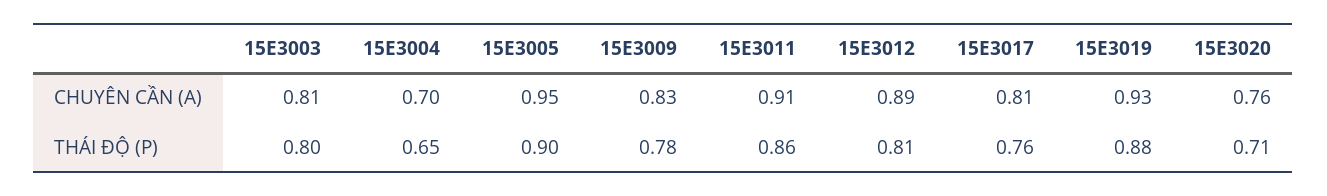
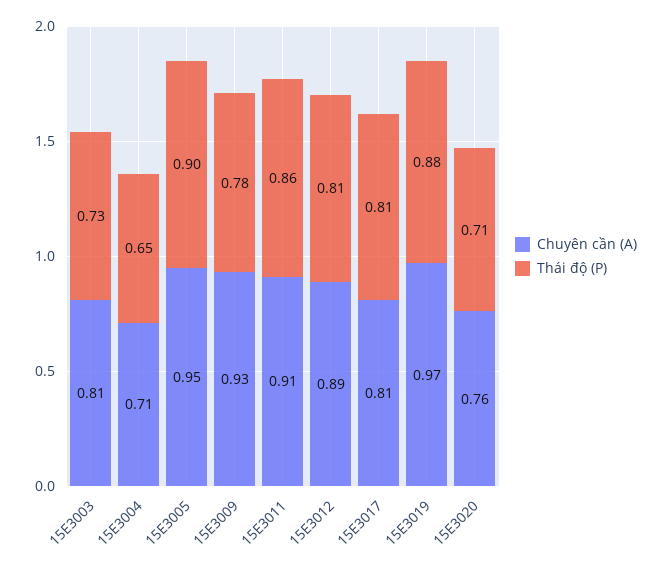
  {
    "CHUYÊN CẦN (A)": {
      "15E3003": 0.81,
-     "15E3004": 0.7,
+     "15E3004": 0.71,
      "15E3005": 0.95,
-     "15E3009": 0.83,
+     "15E3009": 0.93,
      "15E3011": 0.91,
      "15E3012": 0.89,
      "15E3017": 0.81,
-     "15E3019": 0.93,
+     "15E3019": 0.97,
      "15E3020": 0.76
    },
    "THÁI ĐỘ (P)": {
-     "15E3003": 0.8,
+     "15E3003": 0.73,
      "15E3004": 0.65,
      "15E3005": 0.9,
      "15E3009": 0.78,
      "15E3011": 0.86,
      "15E3012": 0.81,
-     "15E3017": 0.76,
+     "15E3017": 0.81,
      "15E3019": 0.88,
      "15E3020": 0.71
    }
  }

